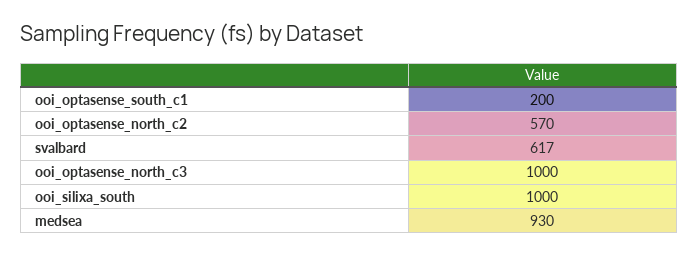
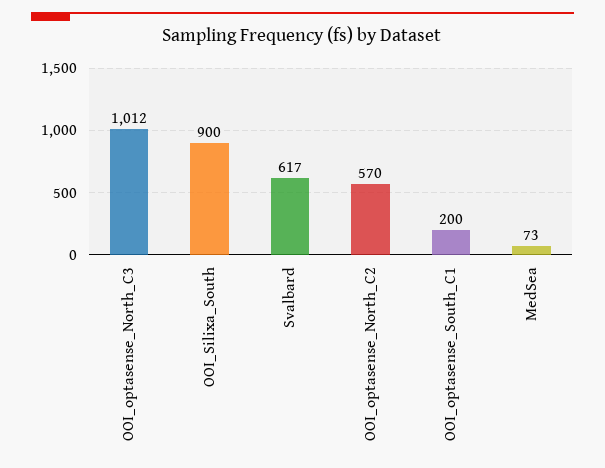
  {
    "ooi_optasense_south_c1": 200,
    "ooi_optasense_north_c2": 570,
    "svalbard": 617,
-   "ooi_optasense_north_c3": 1000,
+   "ooi_optasense_north_c3": 1012,
-   "ooi_silixa_south": 1000,
+   "ooi_silixa_south": 900,
-   "medsea": 930
+   "medsea": 73
  }

